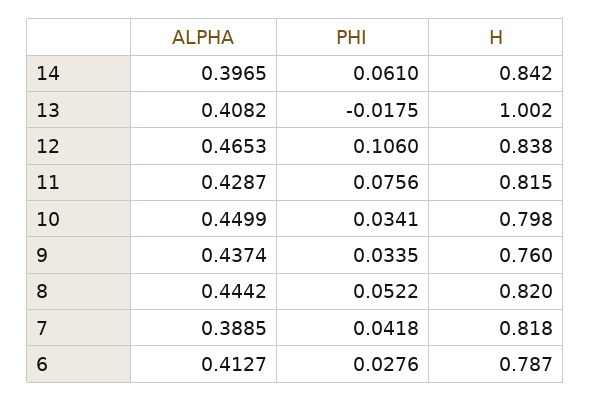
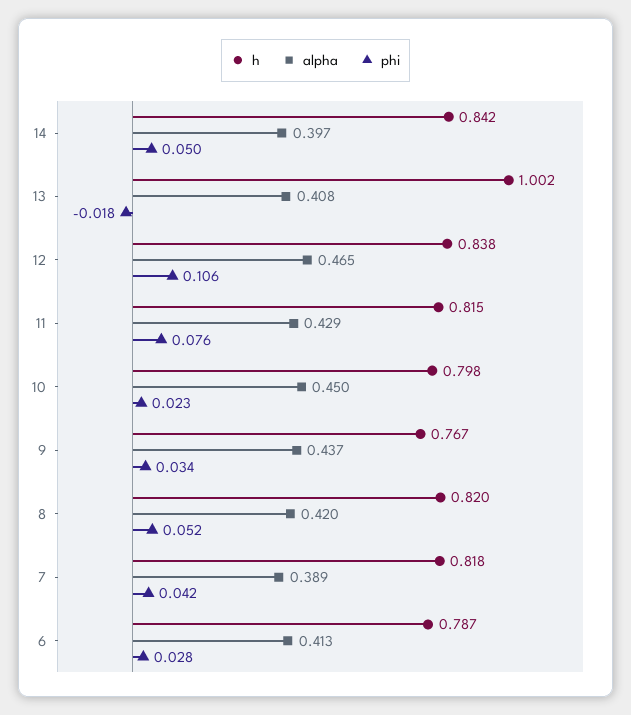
  {
    "ALPHA": {
      "14": 0.3965,
      "13": 0.4082,
      "12": 0.4653,
      "11": 0.4287,
      "10": 0.4499,
      "9": 0.4374,
-     "8": 0.4442,
+     "8": 0.42,
      "7": 0.3885,
      "6": 0.4127
    },
    "PHI": {
-     "14": 0.061,
+     "14": 0.05,
      "13": -0.0175,
      "12": 0.106,
      "11": 0.0756,
-     "10": 0.0341,
+     "10": 0.023,
      "9": 0.0335,
      "8": 0.0522,
      "7": 0.0418,
      "6": 0.0276
    },
    "H": {
      "14": 0.842,
      "13": 1.002,
      "12": 0.838,
      "11": 0.815,
      "10": 0.798,
-     "9": 0.76,
+     "9": 0.767,
      "8": 0.82,
      "7": 0.818,
      "6": 0.787
    }
  }

